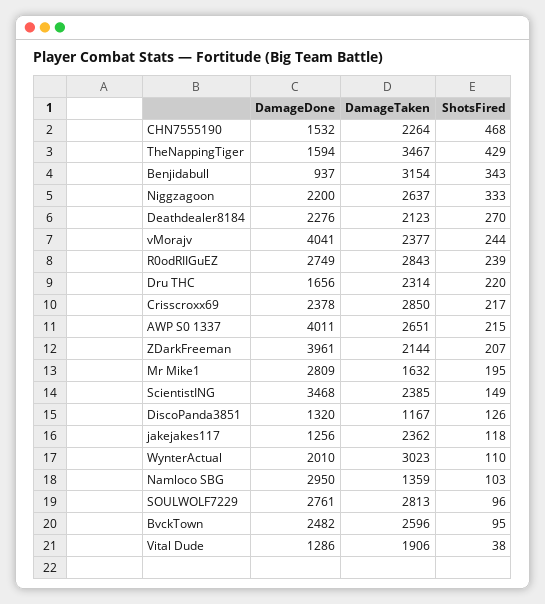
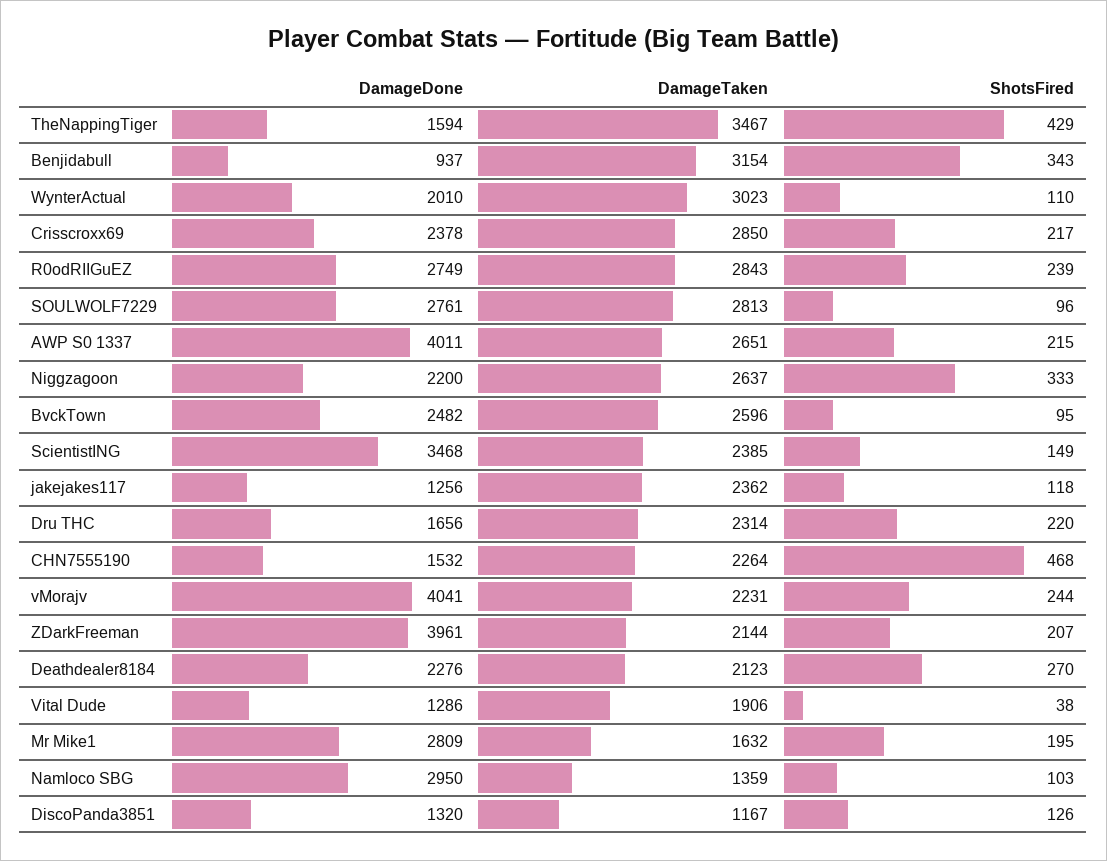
  {
    "DamageDone": {
      "CHN7555190": 1532,
      "TheNappingTiger": 1594,
      "Benjidabull": 937,
      "Niggzagoon": 2200,
      "Deathdealer8184": 2276,
      "vMorajv": 4041,
      "R0odRIIGuEZ": 2749,
      "Dru THC": 1656,
      "Crisscroxx69": 2378,
      "AWP S0 1337": 4011,
      "ZDarkFreeman": 3961,
      "Mr Mike1": 2809,
      "ScientistING": 3468,
      "DiscoPanda3851": 1320,
      "jakejakes117": 1256,
      "WynterActual": 2010,
      "Namloco SBG": 2950,
      "SOULWOLF7229": 2761,
      "BvckTown": 2482,
      "Vital Dude": 1286
    },
    "DamageTaken": {
      "CHN7555190": 2264,
      "TheNappingTiger": 3467,
      "Benjidabull": 3154,
      "Niggzagoon": 2637,
      "Deathdealer8184": 2123,
-     "vMorajv": 2377,
+     "vMorajv": 2231,
      "R0odRIIGuEZ": 2843,
      "Dru THC": 2314,
      "Crisscroxx69": 2850,
      "AWP S0 1337": 2651,
      "ZDarkFreeman": 2144,
      "Mr Mike1": 1632,
      "ScientistING": 2385,
      "DiscoPanda3851": 1167,
      "jakejakes117": 2362,
      "WynterActual": 3023,
      "Namloco SBG": 1359,
      "SOULWOLF7229": 2813,
      "BvckTown": 2596,
      "Vital Dude": 1906
    },
    "ShotsFired": {
      "CHN7555190": 468,
      "TheNappingTiger": 429,
      "Benjidabull": 343,
      "Niggzagoon": 333,
      "Deathdealer8184": 270,
      "vMorajv": 244,
      "R0odRIIGuEZ": 239,
      "Dru THC": 220,
      "Crisscroxx69": 217,
      "AWP S0 1337": 215,
      "ZDarkFreeman": 207,
      "Mr Mike1": 195,
      "ScientistING": 149,
      "DiscoPanda3851": 126,
      "jakejakes117": 118,
      "WynterActual": 110,
      "Namloco SBG": 103,
      "SOULWOLF7229": 96,
      "BvckTown": 95,
      "Vital Dude": 38
    }
  }

